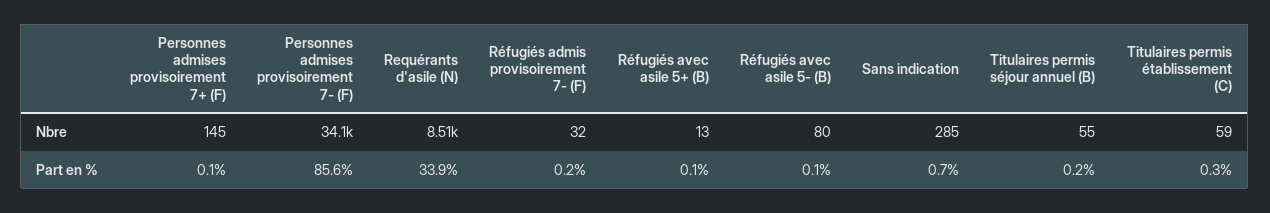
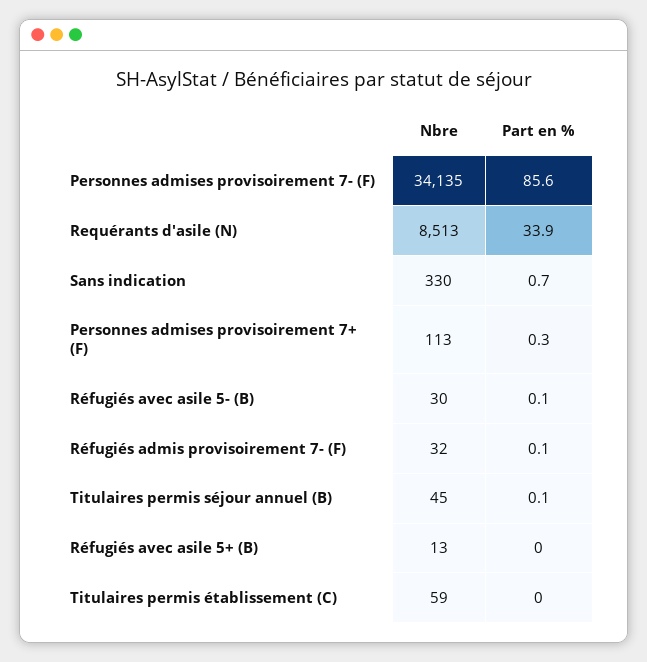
  {
    "Personnes admises provisoirement 7+ (F)": {
-     "Nbre": 145,
+     "Nbre": 113,
-     "Part en %": 0.1
+     "Part en %": 0.3
    },
    "Personnes admises provisoirement 7- (F)": {
      "Nbre": 34135,
      "Part en %": 85.6
    },
    "Requérants d'asile (N)": {
      "Nbre": 8513,
      "Part en %": 33.9
    },
    "Réfugiés admis provisoirement 7- (F)": {
      "Nbre": 32,
-     "Part en %": 0.2
+     "Part en %": 0.1
    },
    "Réfugiés avec asile 5+ (B)": {
      "Nbre": 13,
-     "Part en %": 0.1
+     "Part en %": 0
    },
    "Réfugiés avec asile 5- (B)": {
-     "Nbre": 80,
+     "Nbre": 30,
      "Part en %": 0.1
    },
    "Sans indication": {
-     "Nbre": 285,
+     "Nbre": 330,
      "Part en %": 0.7
    },
    "Titulaires permis séjour annuel (B)": {
-     "Nbre": 55,
+     "Nbre": 45,
-     "Part en %": 0.2
+     "Part en %": 0.1
    },
    "Titulaires permis établissement (C)": {
      "Nbre": 59,
-     "Part en %": 0.3
+     "Part en %": 0
    }
  }

